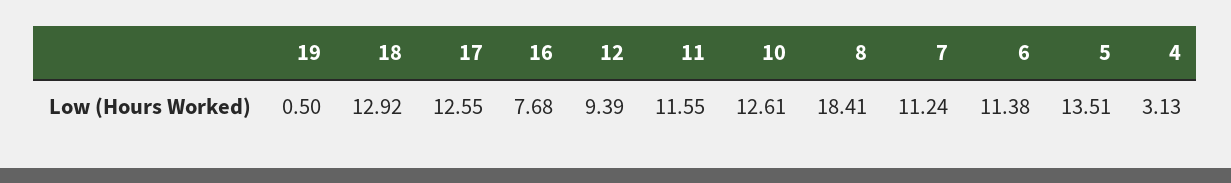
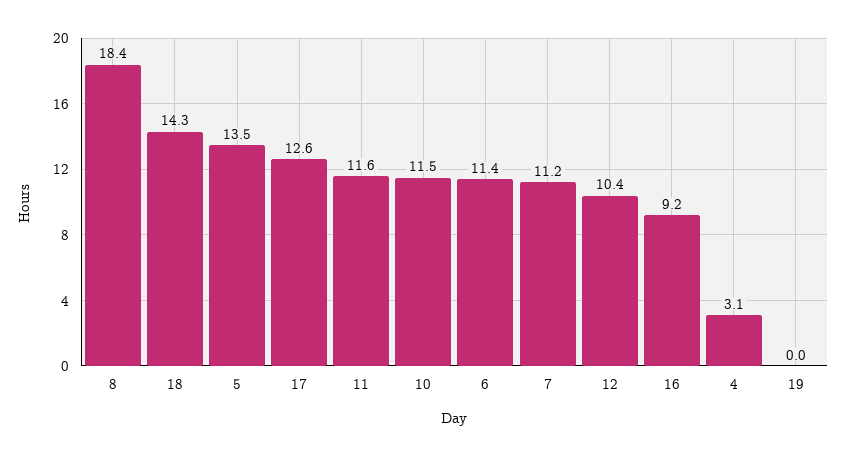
  {
-   "19": 0.5,
+   "19": 0,
-   "18": 12.92,
+   "18": 14.3,
    "17": 12.55,
-   "16": 7.68,
+   "16": 9.2,
-   "12": 9.39,
+   "12": 10.4,
    "11": 11.55,
-   "10": 12.61,
+   "10": 11.5,
    "8": 18.41,
    "7": 11.24,
    "6": 11.38,
    "5": 13.51,
    "4": 3.13
  }

